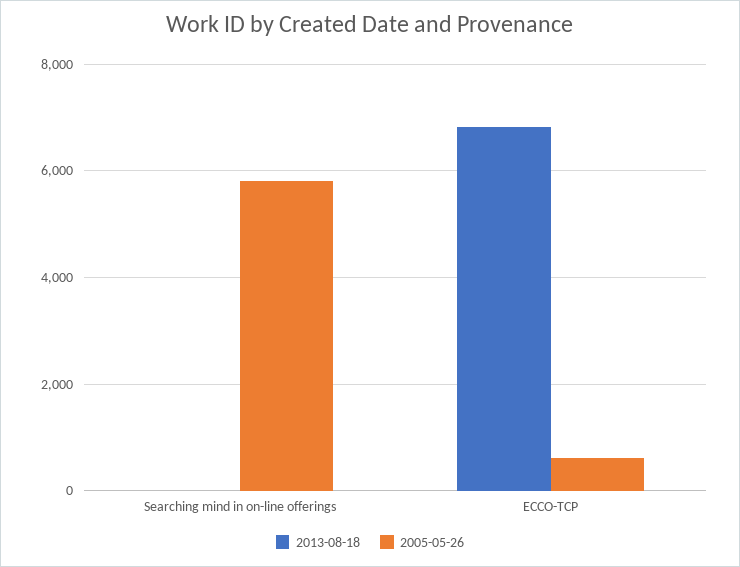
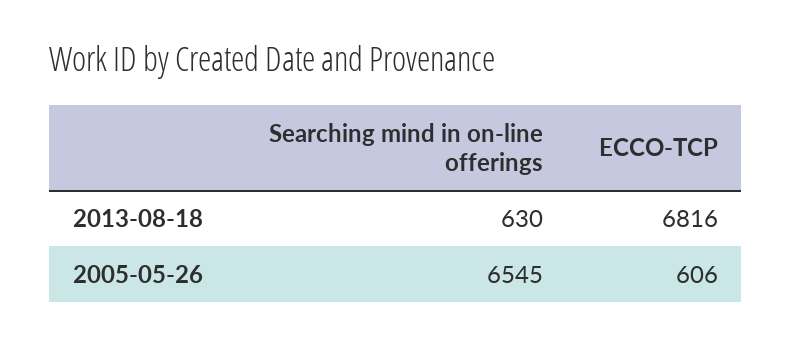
  {
    "2013-08-18": {
-     "Searching mind in on-line offerings": 0,
+     "Searching mind in on-line offerings": 630,
      "ECCO-TCP": 6816
    },
    "2005-05-26": {
-     "Searching mind in on-line offerings": 5800,
+     "Searching mind in on-line offerings": 6545,
      "ECCO-TCP": 606
    }
  }

